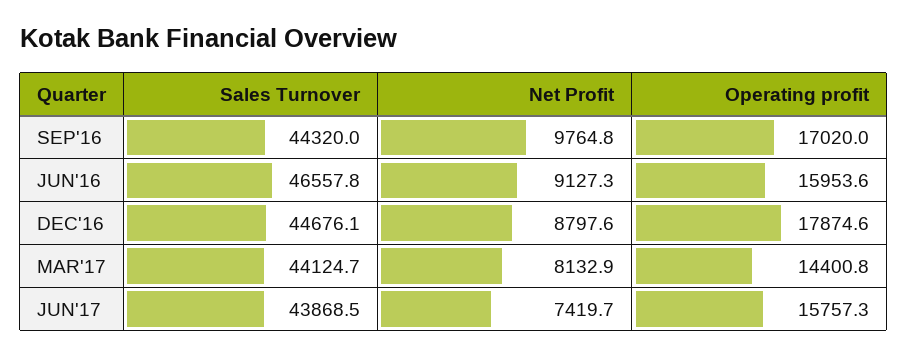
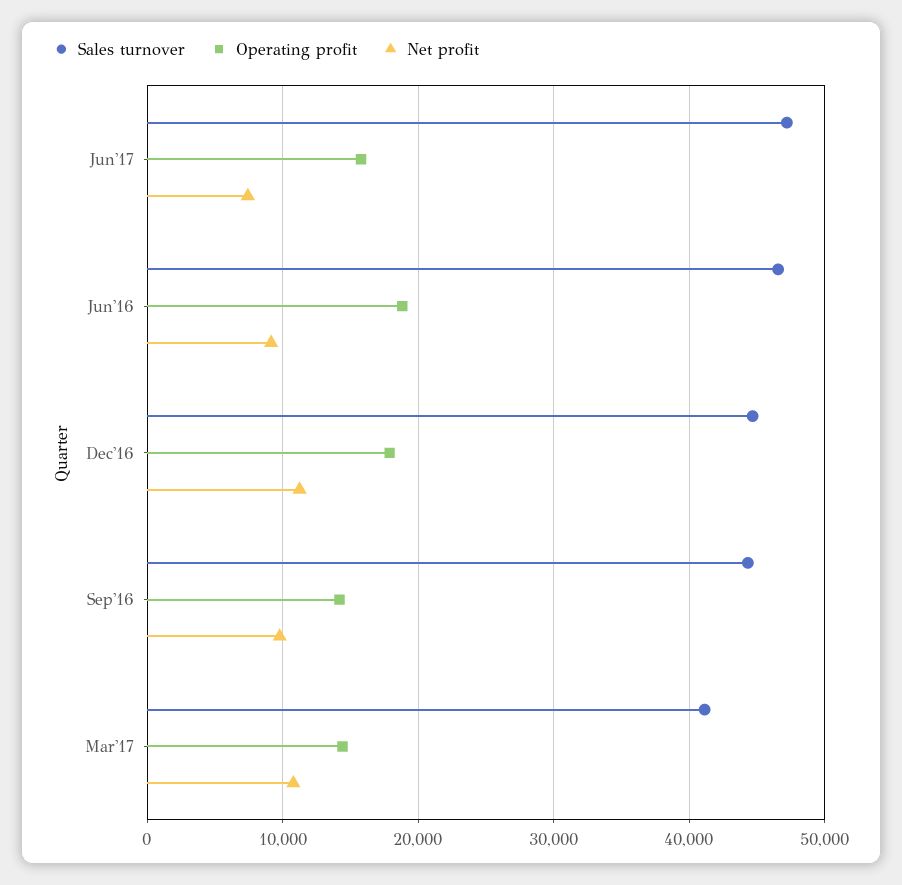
  {
    "Sales Turnover": {
      "SEP'16": 44320,
      "JUN'16": 46557.8,
      "DEC'16": 44676.1,
-     "MAR'17": 44124.7,
+     "MAR'17": 41000,
-     "JUN'17": 43868.5
+     "JUN'17": 47000
    },
    "Net Profit": {
      "SEP'16": 9764.8,
      "JUN'16": 9127.3,
-     "DEC'16": 8797.6,
+     "DEC'16": 11000,
-     "MAR'17": 8132.9,
+     "MAR'17": 11000,
      "JUN'17": 7419.7
    },
    "Operating profit": {
-     "SEP'16": 17020,
+     "SEP'16": 14000,
-     "JUN'16": 15953.6,
+     "JUN'16": 19000,
      "DEC'16": 17874.6,
      "MAR'17": 14400.8,
      "JUN'17": 15757.3
    }
  }

